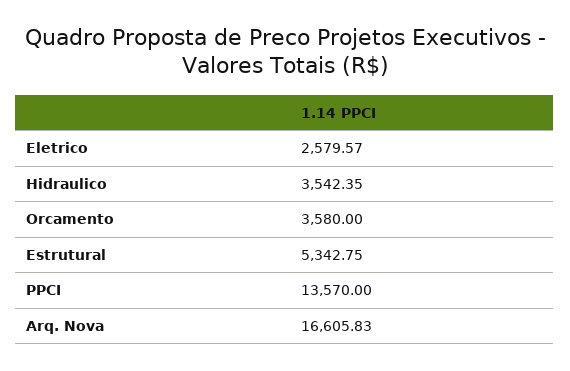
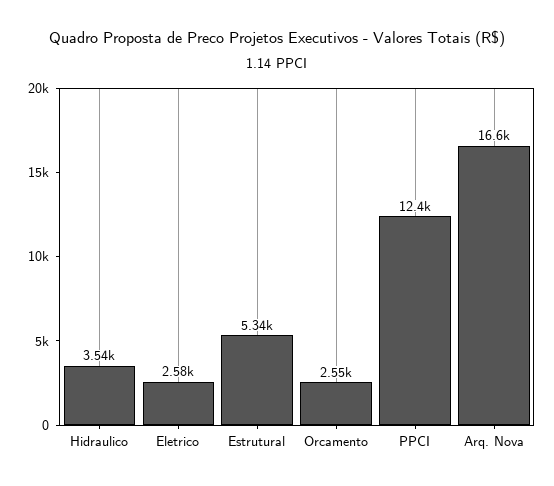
  {
    "Eletrico": 2579.57,
    "Hidraulico": 3542.35,
-   "Orcamento": 3580,
+   "Orcamento": 2550,
    "Estrutural": 5342.75,
-   "PPCI": 13570,
+   "PPCI": 12400,
    "Arq. Nova": 16605.83
  }

